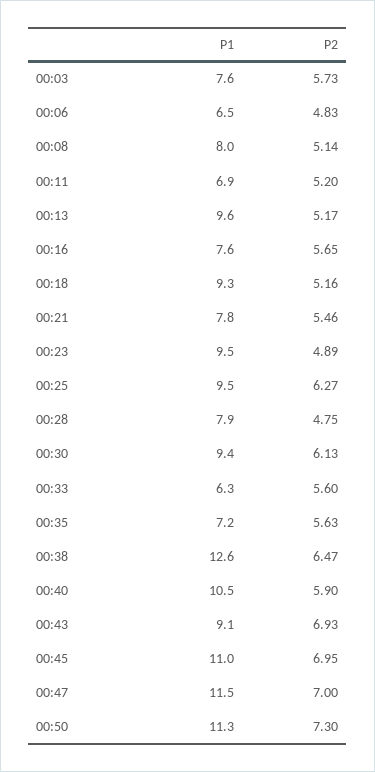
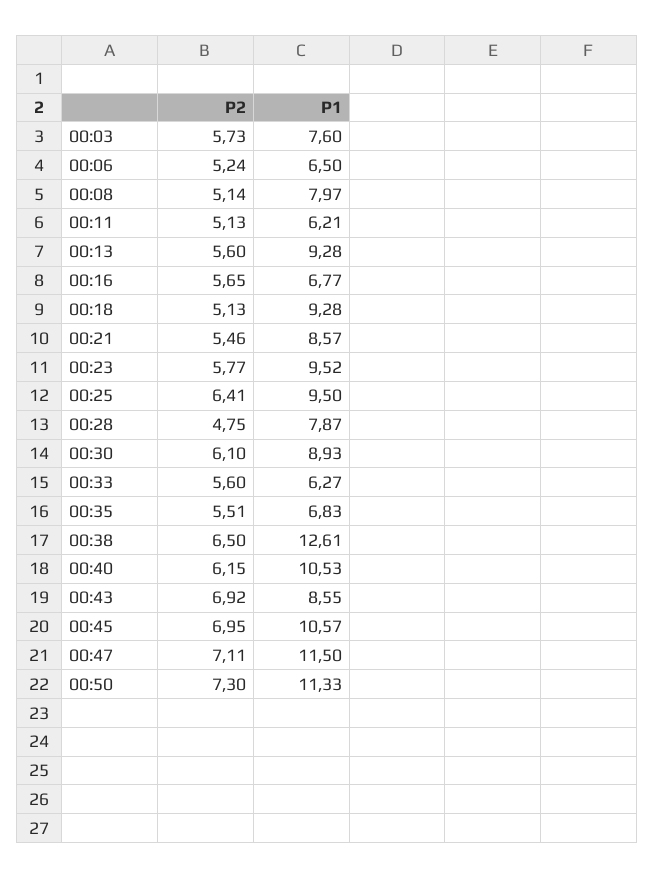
  {
    "P1": {
      "00:03": 7.6,
      "00:06": 6.5,
      "00:08": 7.97,
-     "00:11": 6.9,
+     "00:11": 6.21,
-     "00:13": 9.6,
+     "00:13": 9.28,
-     "00:16": 7.6,
+     "00:16": 6.77,
      "00:18": 9.28,
-     "00:21": 7.8,
+     "00:21": 8.57,
      "00:23": 9.52,
      "00:25": 9.5,
      "00:28": 7.87,
-     "00:30": 9.4,
+     "00:30": 8.93,
      "00:33": 6.27,
-     "00:35": 7.2,
+     "00:35": 6.83,
      "00:38": 12.61,
      "00:40": 10.53,
-     "00:43": 9.1,
+     "00:43": 8.55,
-     "00:45": 11,
+     "00:45": 10.57,
      "00:47": 11.5,
      "00:50": 11.33
    },
    "P2": {
      "00:03": 5.73,
-     "00:06": 4.83,
+     "00:06": 5.24,
      "00:08": 5.14,
-     "00:11": 5.2,
+     "00:11": 5.13,
-     "00:13": 5.17,
+     "00:13": 5.6,
      "00:16": 5.65,
-     "00:18": 5.16,
+     "00:18": 5.13,
      "00:21": 5.46,
-     "00:23": 4.89,
+     "00:23": 5.77,
-     "00:25": 6.27,
+     "00:25": 6.41,
      "00:28": 4.75,
-     "00:30": 6.13,
+     "00:30": 6.1,
      "00:33": 5.6,
-     "00:35": 5.63,
+     "00:35": 5.51,
-     "00:38": 6.47,
+     "00:38": 6.5,
-     "00:40": 5.9,
+     "00:40": 6.15,
-     "00:43": 6.93,
+     "00:43": 6.92,
      "00:45": 6.95,
-     "00:47": 7,
+     "00:47": 7.11,
      "00:50": 7.3
    }
  }

